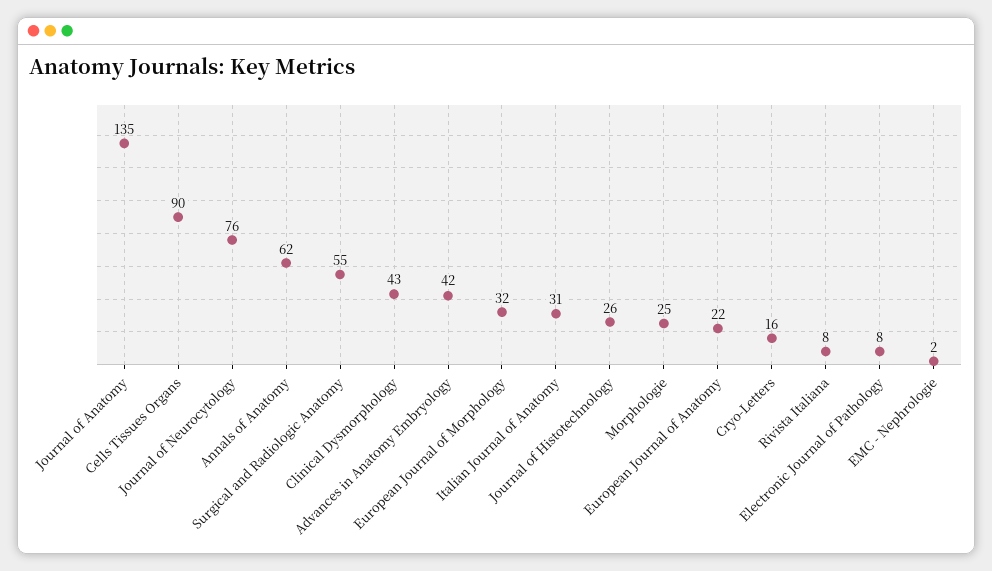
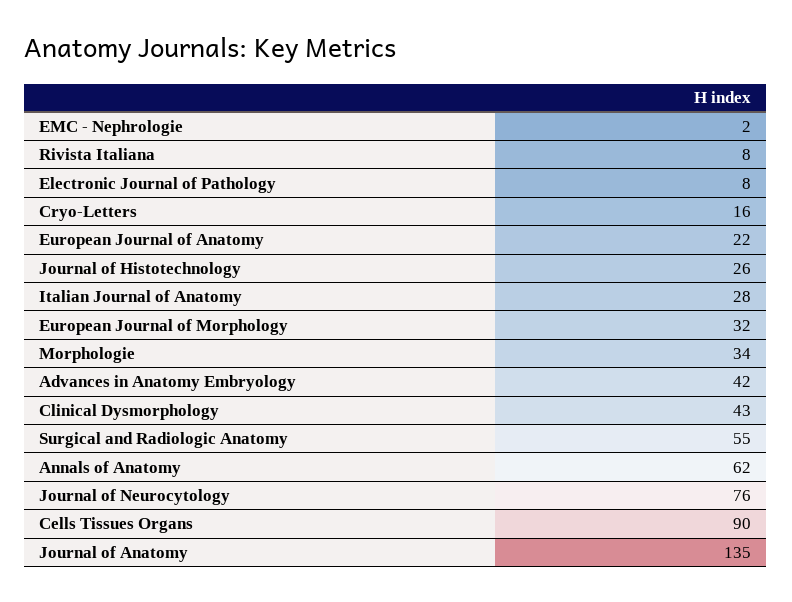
  {
    "Journal of Anatomy": 135,
    "Cells Tissues Organs": 90,
    "Journal of Neurocytology": 76,
    "Annals of Anatomy": 62,
    "Surgical and Radiologic Anatomy": 55,
    "Clinical Dysmorphology": 43,
    "Advances in Anatomy Embryology": 42,
    "European Journal of Morphology": 32,
-   "Italian Journal of Anatomy": 31,
+   "Italian Journal of Anatomy": 28,
    "Journal of Histotechnology": 26,
-   "Morphologie": 25,
+   "Morphologie": 34,
    "European Journal of Anatomy": 22,
    "Cryo-Letters": 16,
    "Rivista Italiana": 8,
    "Electronic Journal of Pathology": 8,
    "EMC - Nephrologie": 2
  }

